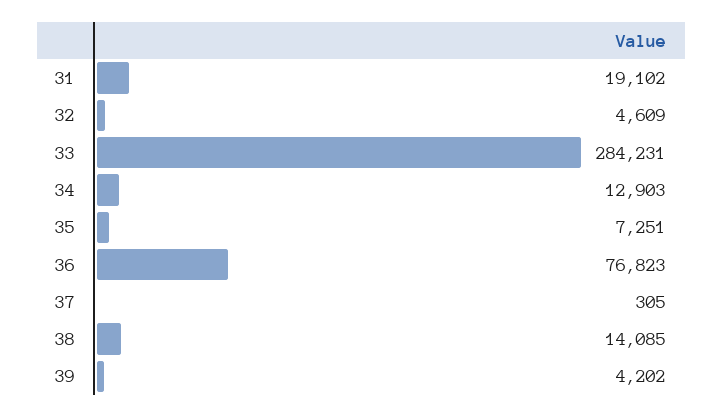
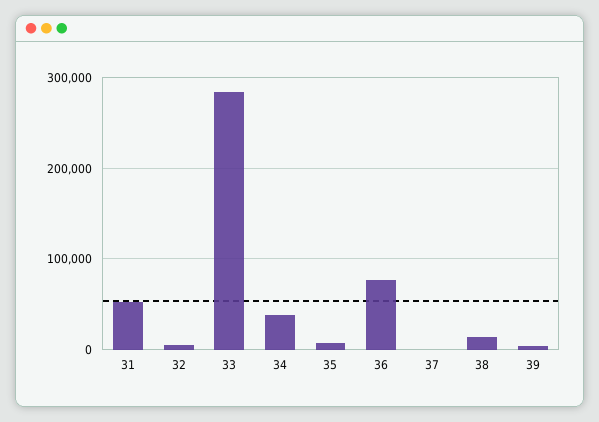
  {
-   "31": 19102,
+   "31": 50000,
    "32": 4609,
    "33": 284231,
-   "34": 12903,
+   "34": 40000,
    "35": 7251,
    "36": 76823,
    "37": 305,
    "38": 14085,
    "39": 4202
  }

